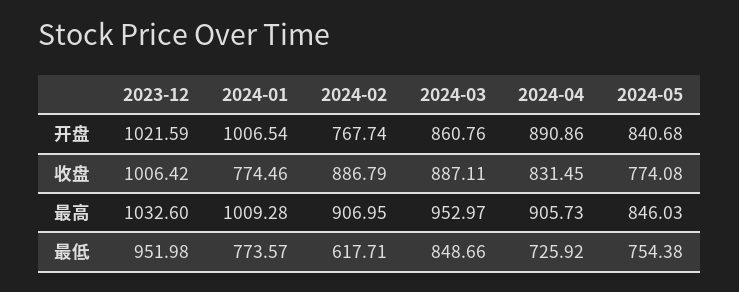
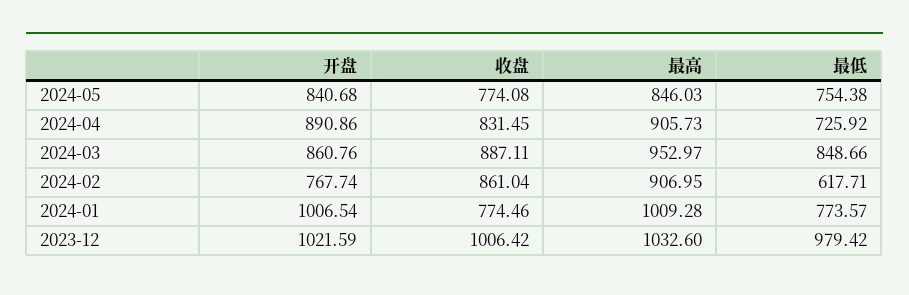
  {
    "2023-12": {
      "开盘": 1021.59,
      "收盘": 1006.42,
      "最高": 1032.6,
-     "最低": 951.98
+     "最低": 979.42
    },
    "2024-01": {
      "开盘": 1006.54,
      "收盘": 774.46,
      "最高": 1009.28,
      "最低": 773.57
    },
    "2024-02": {
      "开盘": 767.74,
-     "收盘": 886.79,
+     "收盘": 861.04,
      "最高": 906.95,
      "最低": 617.71
    },
    "2024-03": {
      "开盘": 860.76,
      "收盘": 887.11,
      "最高": 952.97,
      "最低": 848.66
    },
    "2024-04": {
      "开盘": 890.86,
      "收盘": 831.45,
      "最高": 905.73,
      "最低": 725.92
    },
    "2024-05": {
      "开盘": 840.68,
      "收盘": 774.08,
      "最高": 846.03,
      "最低": 754.38
    }
  }

